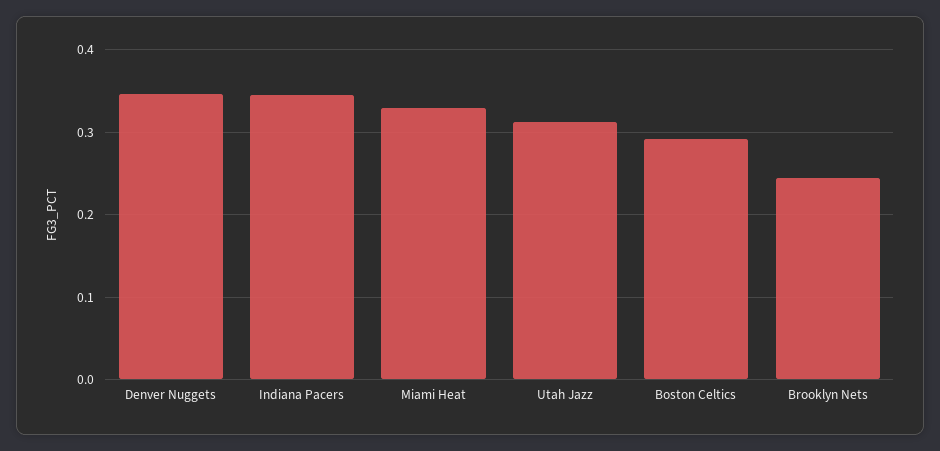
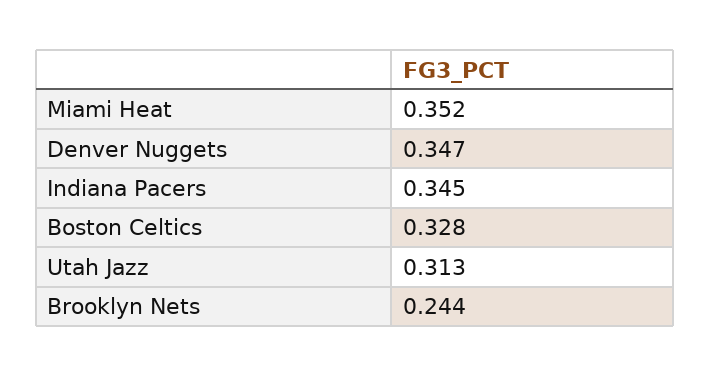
  {
    "Denver Nuggets": 0.347,
    "Indiana Pacers": 0.345,
-   "Miami Heat": 0.33,
+   "Miami Heat": 0.352,
    "Utah Jazz": 0.313,
-   "Boston Celtics": 0.29,
+   "Boston Celtics": 0.328,
    "Brooklyn Nets": 0.244
  }

